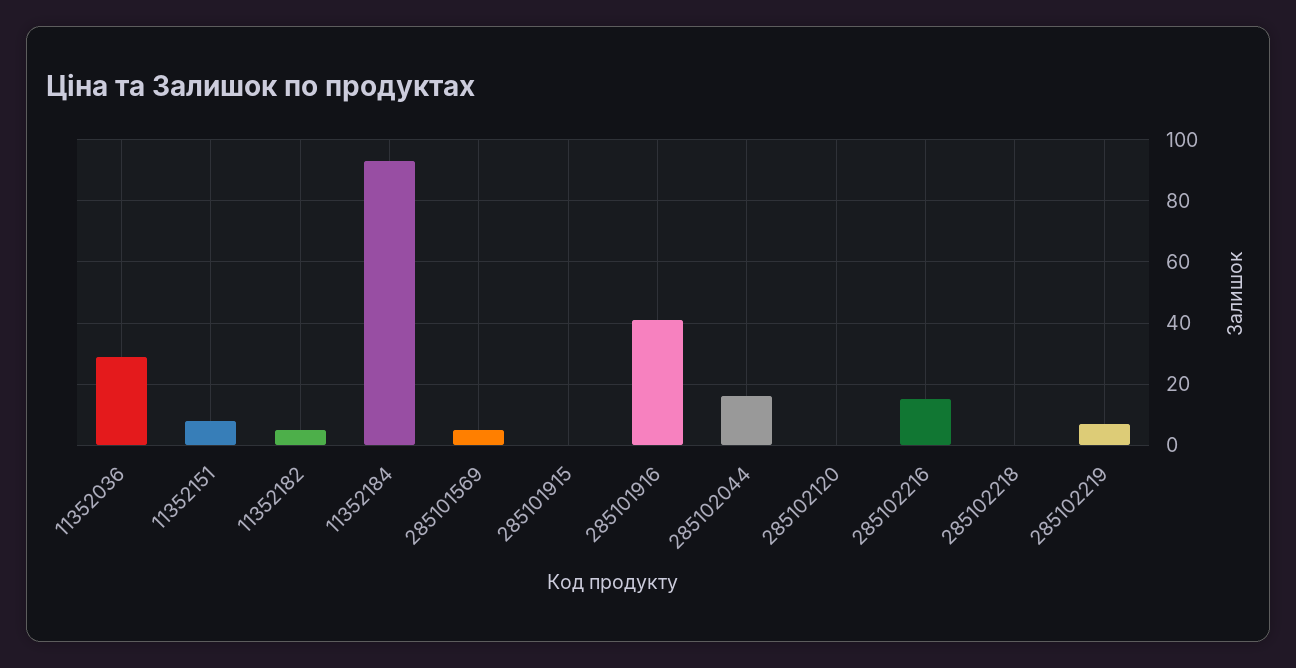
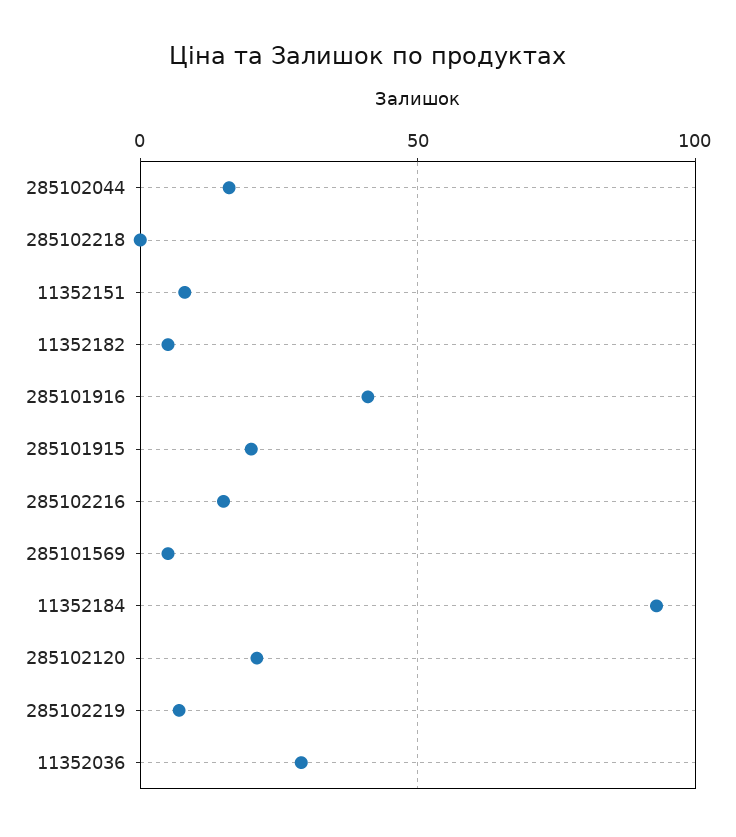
  {
    "11352036": 30,
    "11352151": 10,
    "11352182": 5,
    "11352184": 95,
    "285101569": 5,
-   "285101915": 0,
+   "285101915": 20,
    "285101916": 40,
    "285102044": 15,
-   "285102120": 0,
+   "285102120": 20,
    "285102216": 15,
    "285102218": 0,
    "285102219": 5
  }

